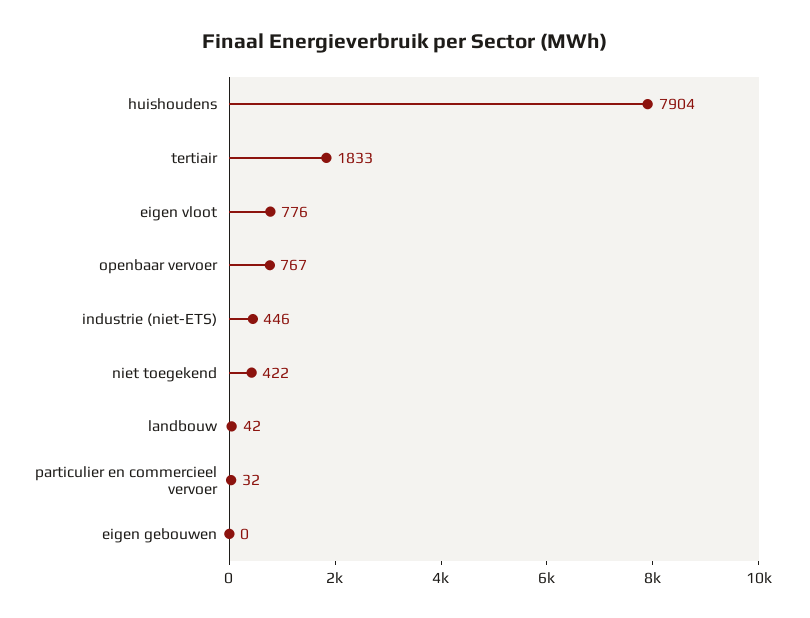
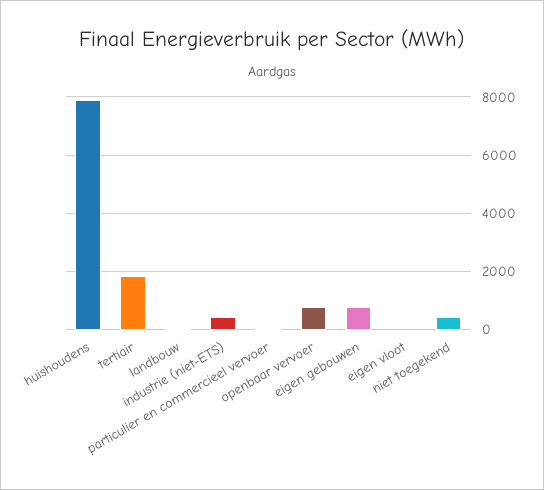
  {
    "huishoudens": 7904,
    "tertiair": 1833,
-   "eigen vloot": 776,
+   "eigen vloot": 0,
    "openbaar vervoer": 767,
    "industrie (niet-ETS)": 446,
    "niet toegekend": 422,
    "landbouw": 42,
    "particulier en commercieel vervoer": 32,
-   "eigen gebouwen": 0
+   "eigen gebouwen": 750
  }

